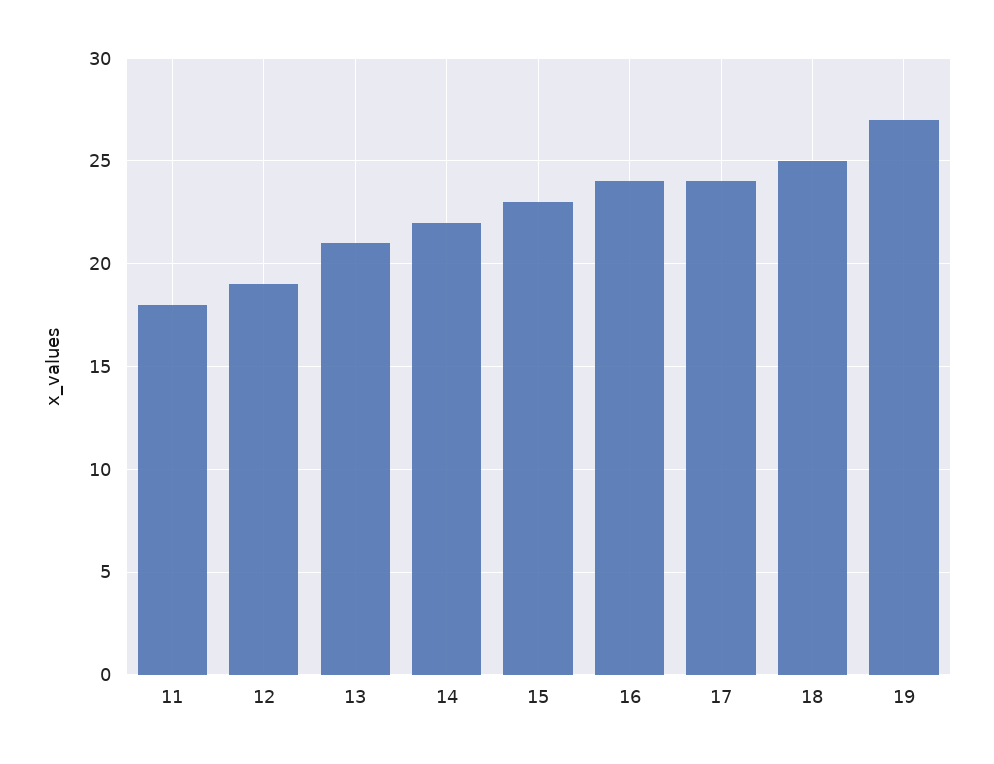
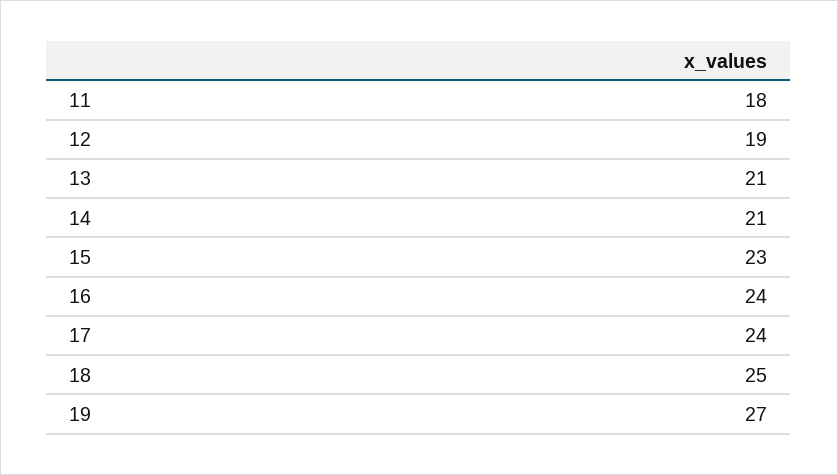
  {
    "11": 18,
    "12": 19,
    "13": 21,
-   "14": 22,
+   "14": 21,
    "15": 23,
    "16": 24,
    "17": 24,
    "18": 25,
    "19": 27
  }

